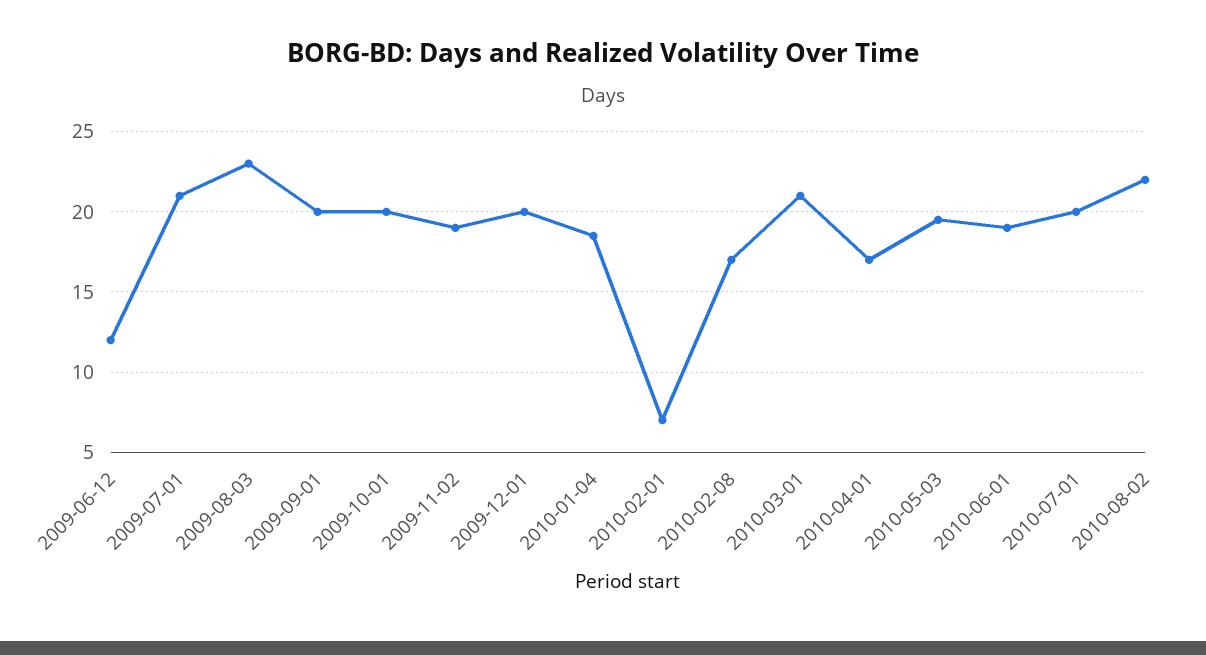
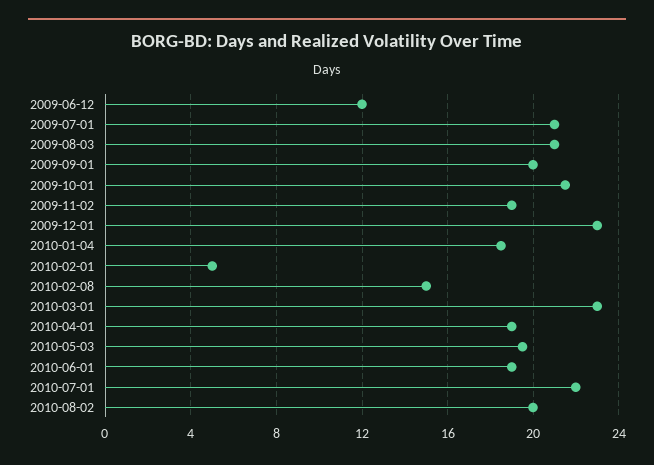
  {
    "2009-06-12": 12,
    "2009-07-01": 21,
-   "2009-08-03": 23,
+   "2009-08-03": 21,
    "2009-09-01": 20,
-   "2009-10-01": 20,
+   "2009-10-01": 21.5,
    "2009-11-02": 19,
-   "2009-12-01": 20,
+   "2009-12-01": 23,
    "2010-01-04": 18.5,
-   "2010-02-01": 7,
+   "2010-02-01": 5,
-   "2010-02-08": 17,
+   "2010-02-08": 15,
-   "2010-03-01": 21,
+   "2010-03-01": 23,
-   "2010-04-01": 17,
+   "2010-04-01": 19,
    "2010-05-03": 19.5,
    "2010-06-01": 19,
-   "2010-07-01": 20,
+   "2010-07-01": 22,
-   "2010-08-02": 22
+   "2010-08-02": 20
  }

